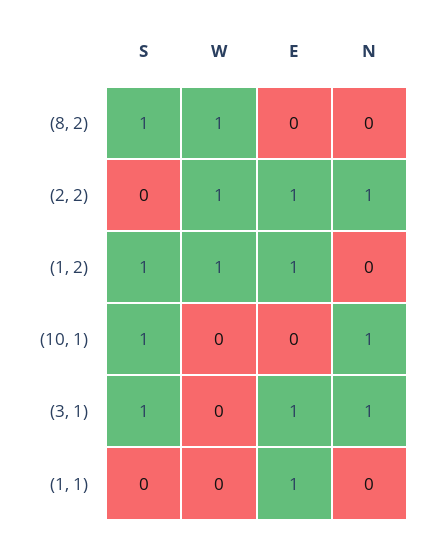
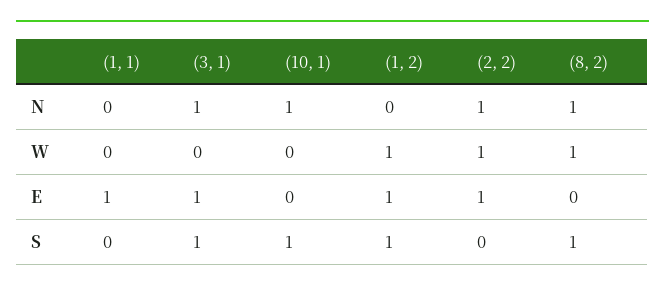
  {
    "S": {
      "(8, 2)": 1,
      "(2, 2)": 0,
      "(1, 2)": 1,
      "(10, 1)": 1,
      "(3, 1)": 1,
      "(1, 1)": 0
    },
    "W": {
      "(8, 2)": 1,
      "(2, 2)": 1,
      "(1, 2)": 1,
      "(10, 1)": 0,
      "(3, 1)": 0,
      "(1, 1)": 0
    },
    "E": {
      "(8, 2)": 0,
      "(2, 2)": 1,
      "(1, 2)": 1,
      "(10, 1)": 0,
      "(3, 1)": 1,
      "(1, 1)": 1
    },
    "N": {
-     "(8, 2)": 0,
+     "(8, 2)": 1,
      "(2, 2)": 1,
      "(1, 2)": 0,
      "(10, 1)": 1,
      "(3, 1)": 1,
      "(1, 1)": 0
    }
  }

